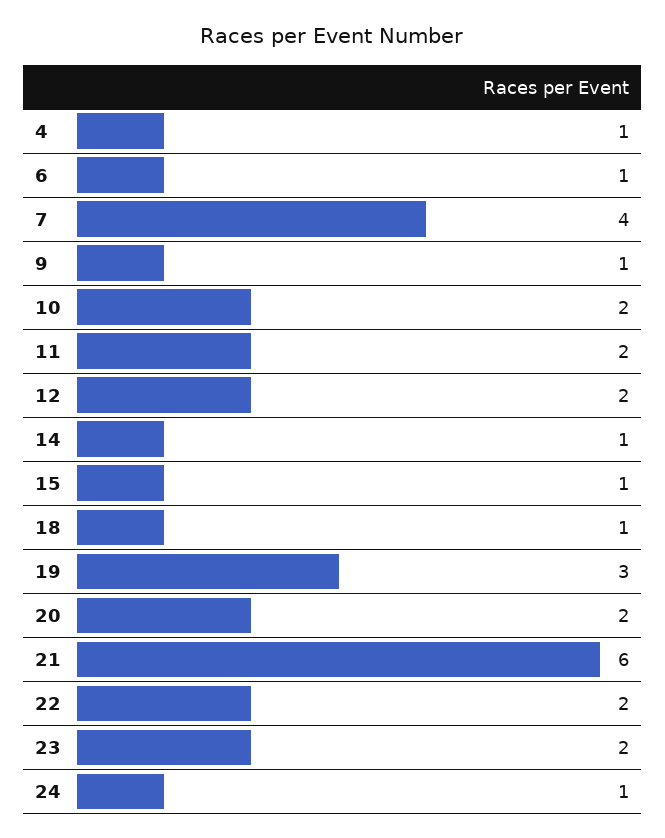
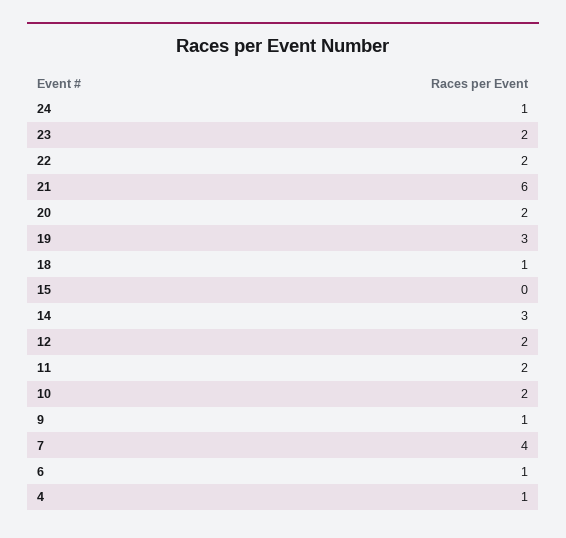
  {
    "4": 1,
    "6": 1,
    "7": 4,
    "9": 1,
    "10": 2,
    "11": 2,
    "12": 2,
-   "14": 1,
+   "14": 3,
-   "15": 1,
+   "15": 0,
    "18": 1,
    "19": 3,
    "20": 2,
    "21": 6,
    "22": 2,
    "23": 2,
    "24": 1
  }

